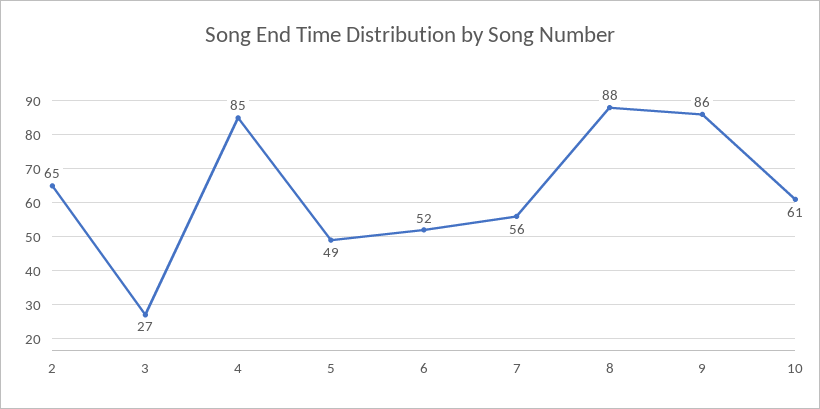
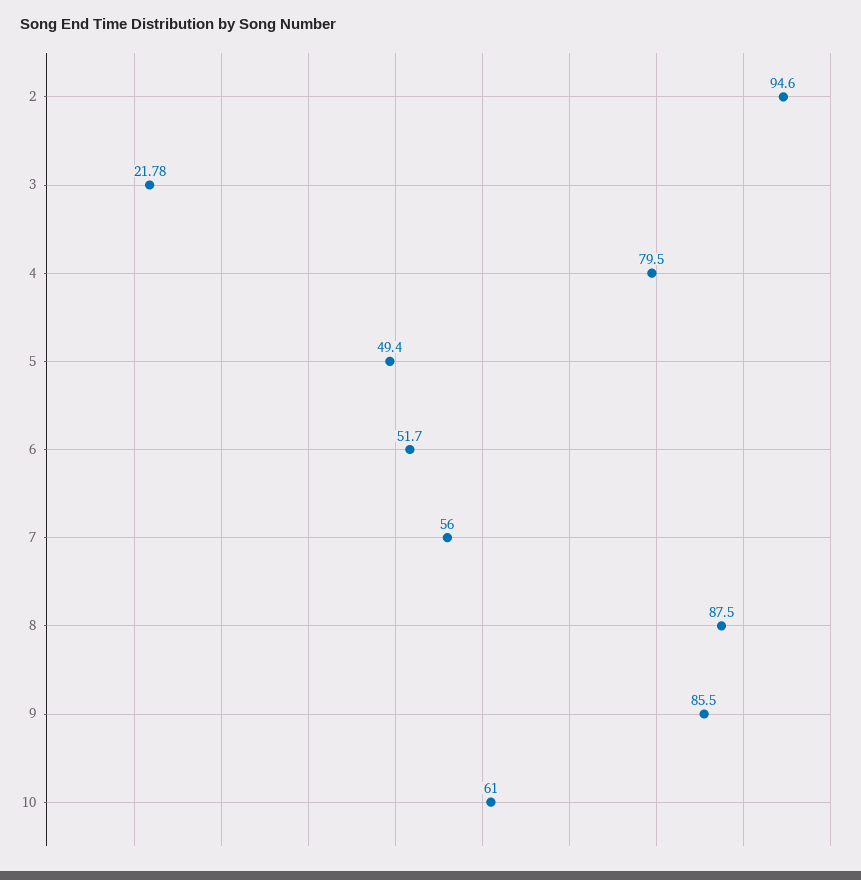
  {
-   "2": 65,
+   "2": 94.6,
-   "3": 27,
+   "3": 21.78,
-   "4": 85,
+   "4": 79.5,
    "5": 49.4,
    "6": 51.7,
    "7": 56,
    "8": 87.5,
    "9": 85.5,
    "10": 61
  }

